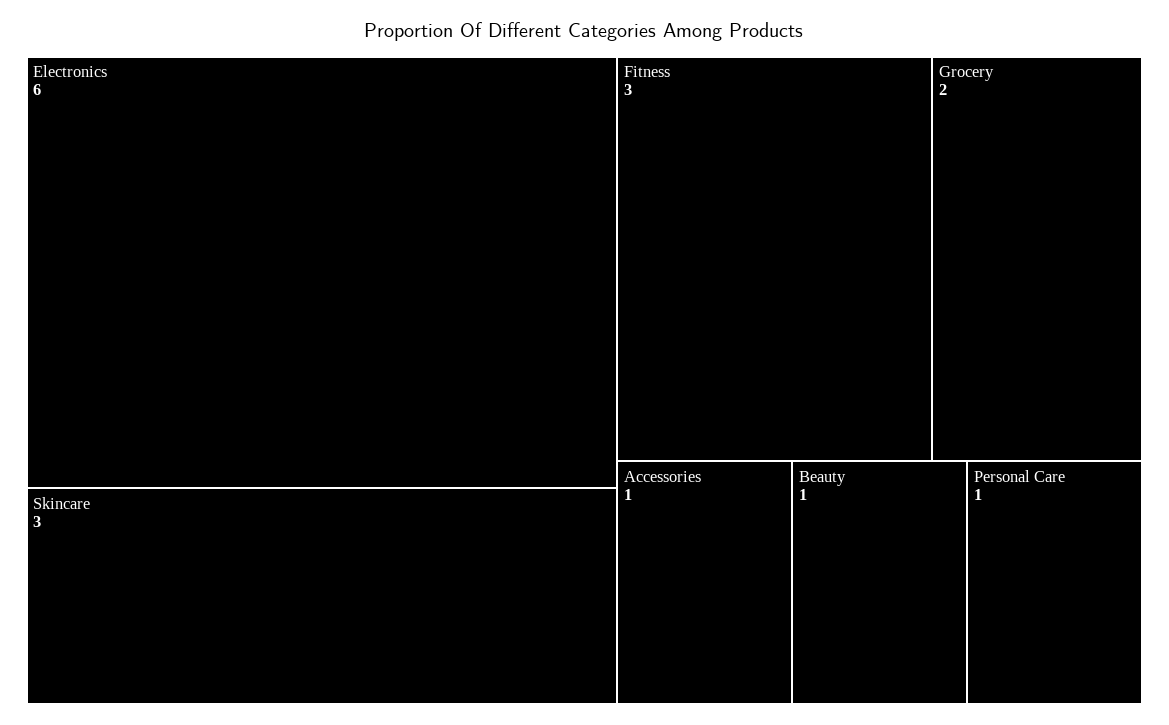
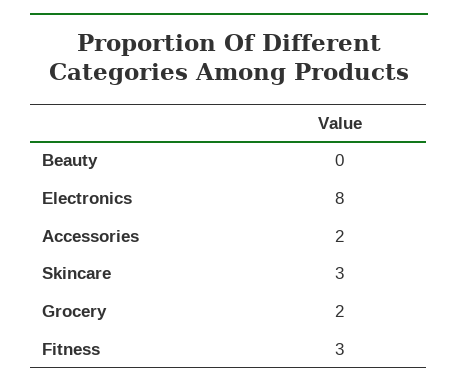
  {
-   "Electronics": 6,
+   "Electronics": 8,
    "Skincare": 3,
    "Fitness": 3,
    "Grocery": 2,
-   "Accessories": 1,
+   "Accessories": 2,
-   "Beauty": 1,
+   "Beauty": 0
-   "Personal Care": 1
  }

